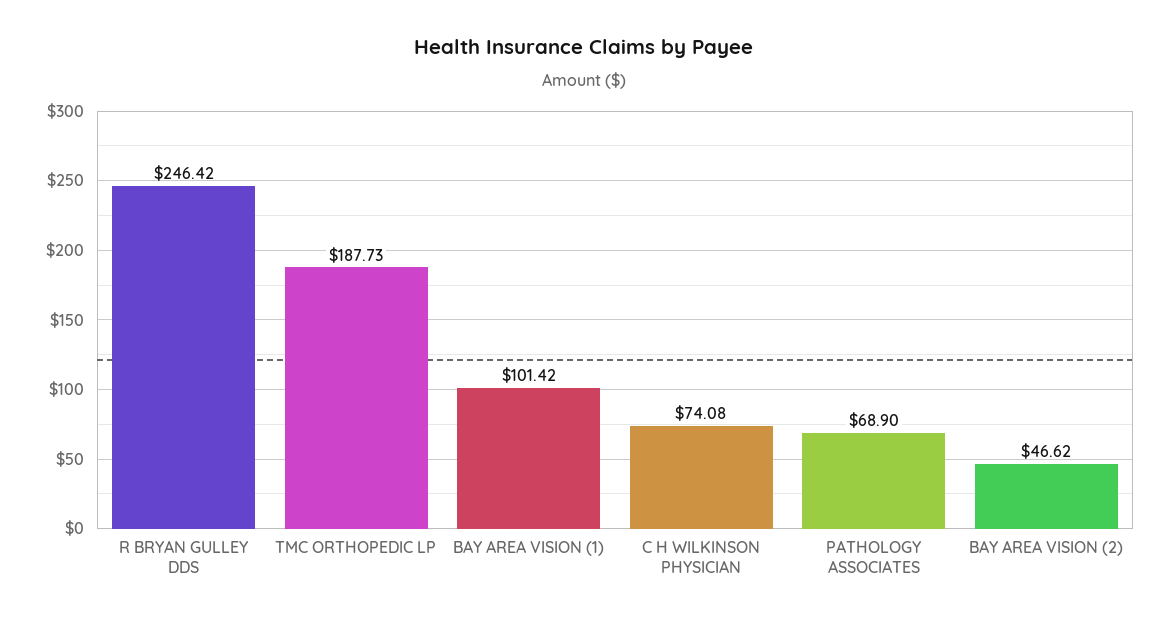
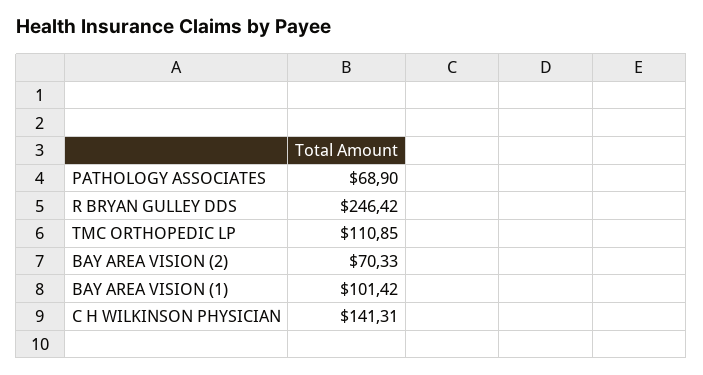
  {
    "R BRYAN GULLEY DDS": 246.42,
-   "TMC ORTHOPEDIC LP": 187.73,
+   "TMC ORTHOPEDIC LP": 110.85,
    "BAY AREA VISION (1)": 101.42,
-   "C H WILKINSON PHYSICIAN": 74.08,
+   "C H WILKINSON PHYSICIAN": 141.31,
    "PATHOLOGY ASSOCIATES": 68.9,
-   "BAY AREA VISION (2)": 46.62
+   "BAY AREA VISION (2)": 70.33
  }

